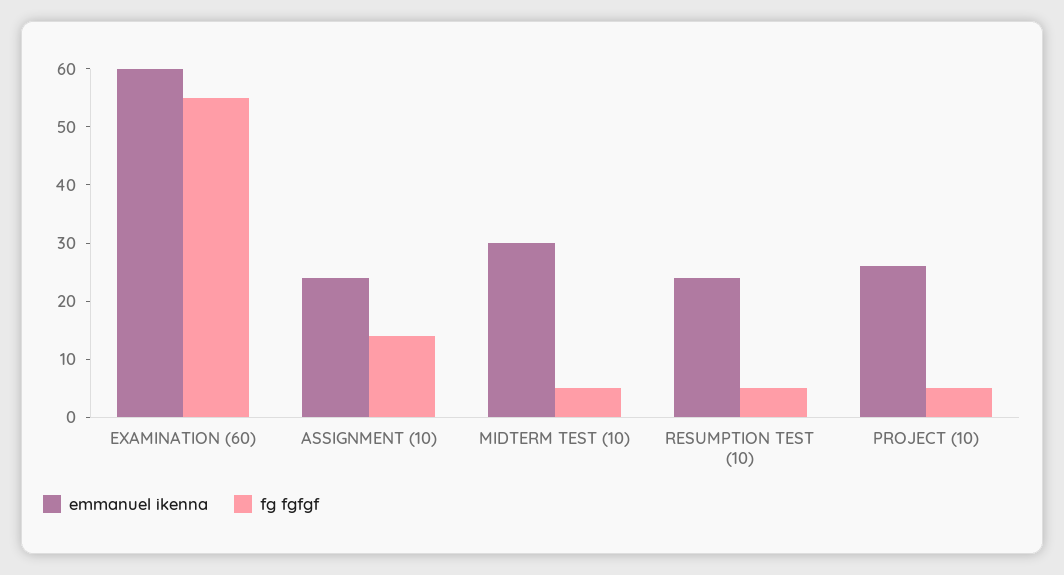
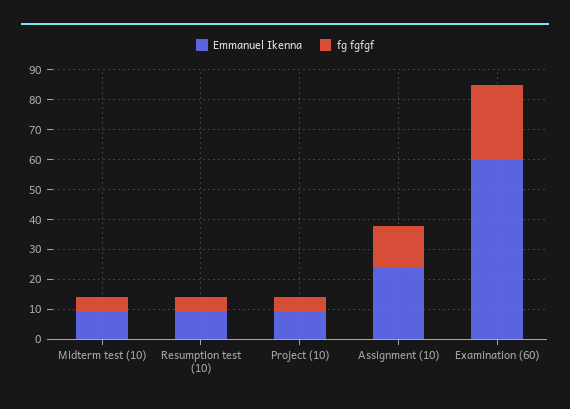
  {
    "emmanuel ikenna": {
      "EXAMINATION (60)": 60,
      "ASSIGNMENT (10)": 25,
-     "MIDTERM TEST (10)": 30,
+     "MIDTERM TEST (10)": 10,
-     "RESUMPTION TEST (10)": 25,
+     "RESUMPTION TEST (10)": 10,
-     "PROJECT (10)": 25
+     "PROJECT (10)": 10
    },
    "fg fgfgf": {
-     "EXAMINATION (60)": 55,
+     "EXAMINATION (60)": 25,
      "ASSIGNMENT (10)": 15,
      "MIDTERM TEST (10)": 5,
      "RESUMPTION TEST (10)": 5,
      "PROJECT (10)": 5
    }
  }

